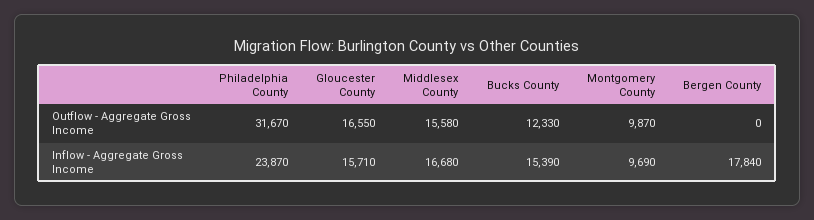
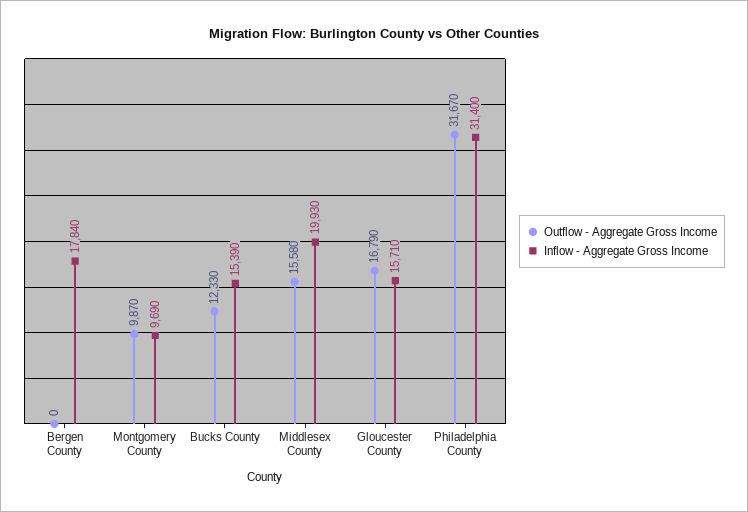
  {
    "Outflow - Aggregate Gross Income": {
      "Philadelphia County": 31670,
-     "Gloucester County": 16550,
+     "Gloucester County": 16790,
      "Middlesex County": 15580,
      "Bucks County": 12330,
      "Montgomery County": 9870,
      "Bergen County": 0
    },
    "Inflow - Aggregate Gross Income": {
-     "Philadelphia County": 23870,
+     "Philadelphia County": 31400,
      "Gloucester County": 15710,
-     "Middlesex County": 16680,
+     "Middlesex County": 19930,
      "Bucks County": 15390,
      "Montgomery County": 9690,
      "Bergen County": 17840
    }
  }

